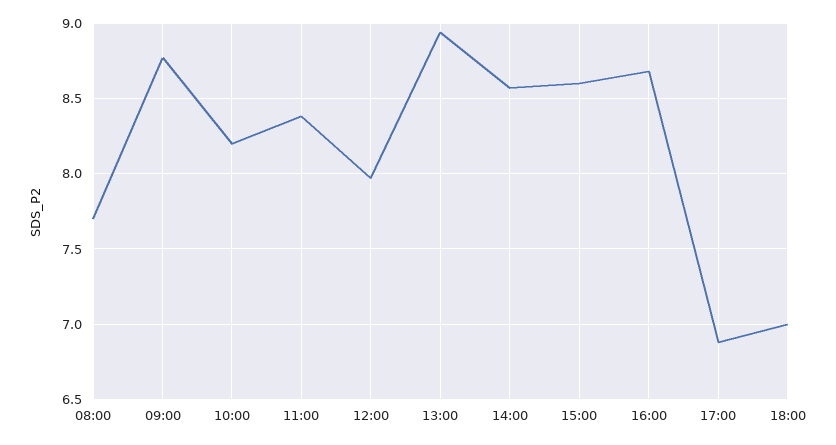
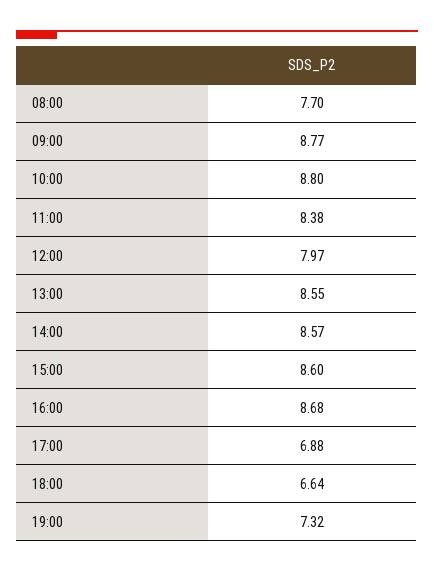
  {
    "08:00": 7.7,
    "09:00": 8.77,
-   "10:00": 8.2,
+   "10:00": 8.8,
    "11:00": 8.38,
    "12:00": 7.97,
-   "13:00": 8.95,
+   "13:00": 8.55,
    "14:00": 8.57,
    "15:00": 8.6,
    "16:00": 8.68,
    "17:00": 6.88,
-   "18:00": 7
+   "18:00": 6.64,
+   "19:00": 7.32
  }

